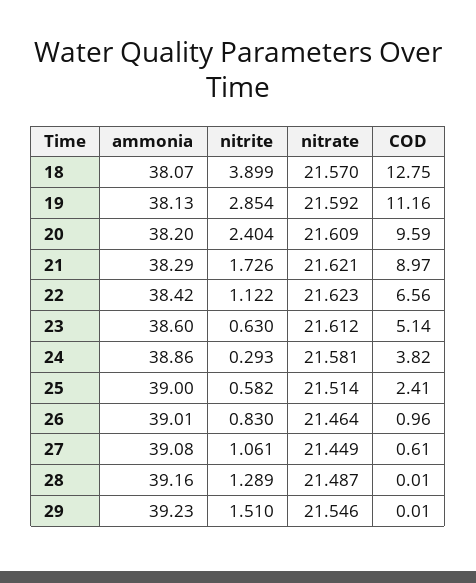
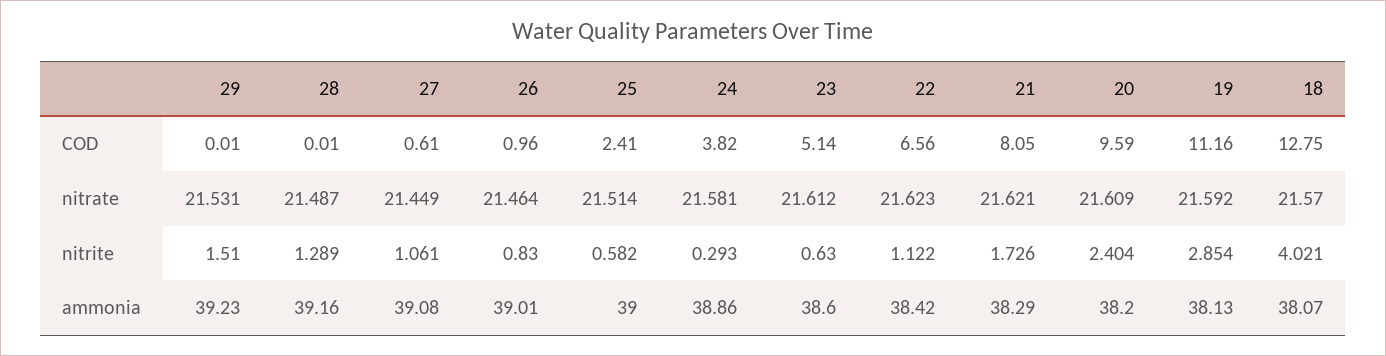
  {
    "ammonia": {
      "18": 38.07,
      "19": 38.13,
      "20": 38.2,
      "21": 38.29,
      "22": 38.42,
      "23": 38.6,
      "24": 38.86,
      "25": 39,
      "26": 39.01,
      "27": 39.08,
      "28": 39.16,
      "29": 39.23
    },
    "nitrite": {
-     "18": 3.899,
+     "18": 4.021,
      "19": 2.854,
      "20": 2.404,
      "21": 1.726,
      "22": 1.122,
      "23": 0.63,
      "24": 0.293,
      "25": 0.582,
      "26": 0.83,
      "27": 1.061,
      "28": 1.289,
      "29": 1.51
    },
    "nitrate": {
      "18": 21.57,
      "19": 21.592,
      "20": 21.609,
      "21": 21.621,
      "22": 21.623,
      "23": 21.612,
      "24": 21.581,
      "25": 21.514,
      "26": 21.464,
      "27": 21.449,
      "28": 21.487,
-     "29": 21.546
+     "29": 21.531
    },
    "COD": {
      "18": 12.75,
      "19": 11.16,
      "20": 9.59,
-     "21": 8.97,
+     "21": 8.05,
      "22": 6.56,
      "23": 5.14,
      "24": 3.82,
      "25": 2.41,
      "26": 0.96,
      "27": 0.61,
      "28": 0.01,
      "29": 0.01
    }
  }

